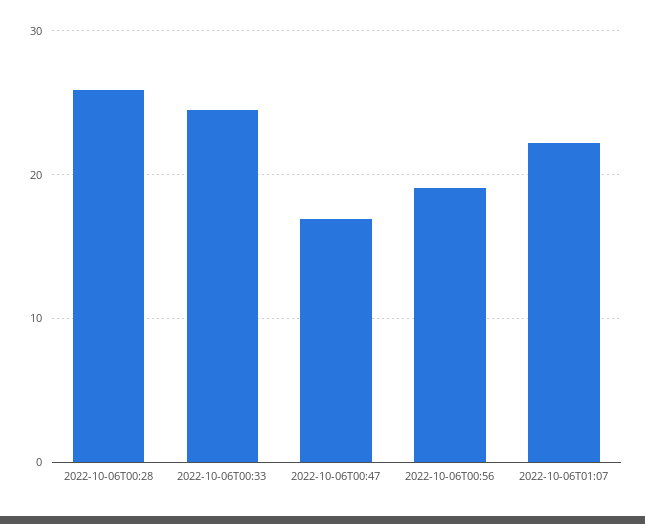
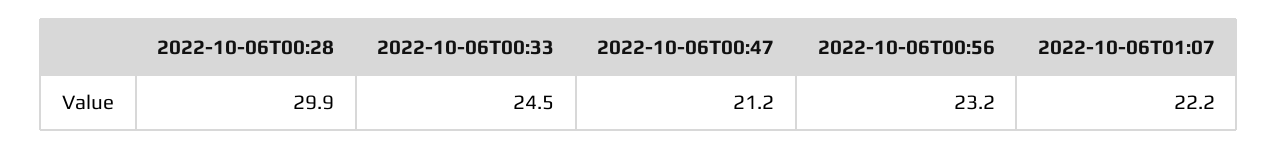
  {
-   "2022-10-06T00:28": 26,
+   "2022-10-06T00:28": 29.9,
    "2022-10-06T00:33": 24.5,
-   "2022-10-06T00:47": 17,
+   "2022-10-06T00:47": 21.2,
-   "2022-10-06T00:56": 19,
+   "2022-10-06T00:56": 23.2,
    "2022-10-06T01:07": 22.2
  }

